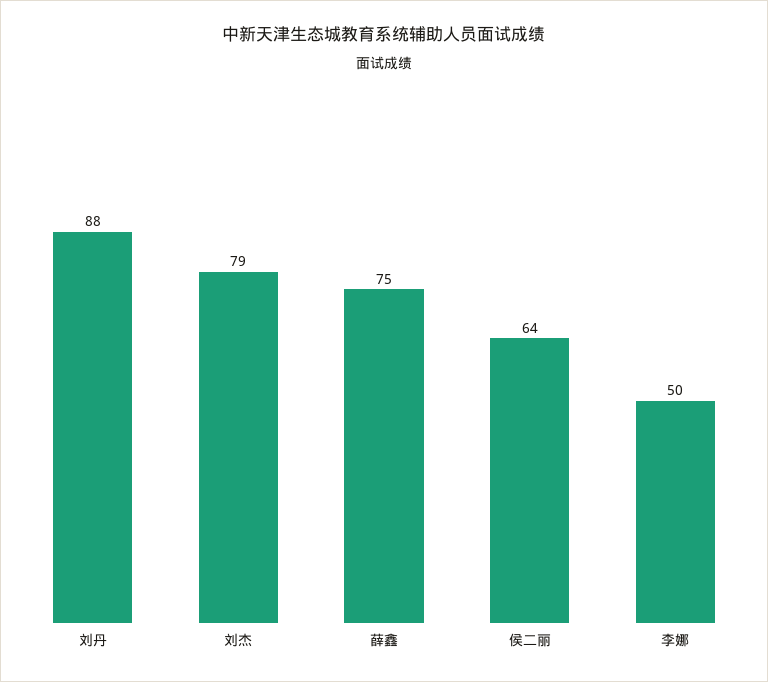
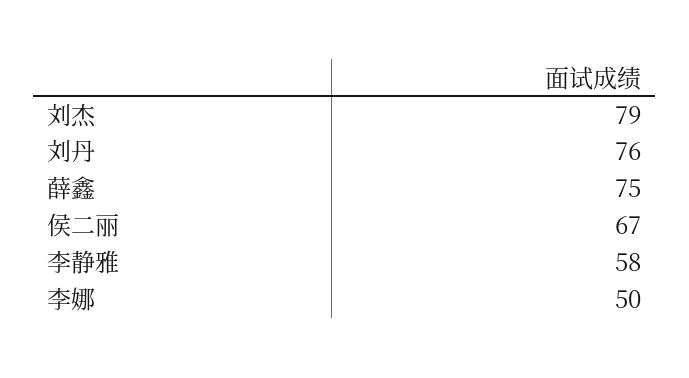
  {
-   "刘丹": 88,
+   "刘丹": 76,
    "刘杰": 79,
    "薛鑫": 75,
-   "侯二丽": 64,
+   "侯二丽": 67,
-   "李娜": 50
+   "李娜": 50,
+   "李静雅": 58
  }

